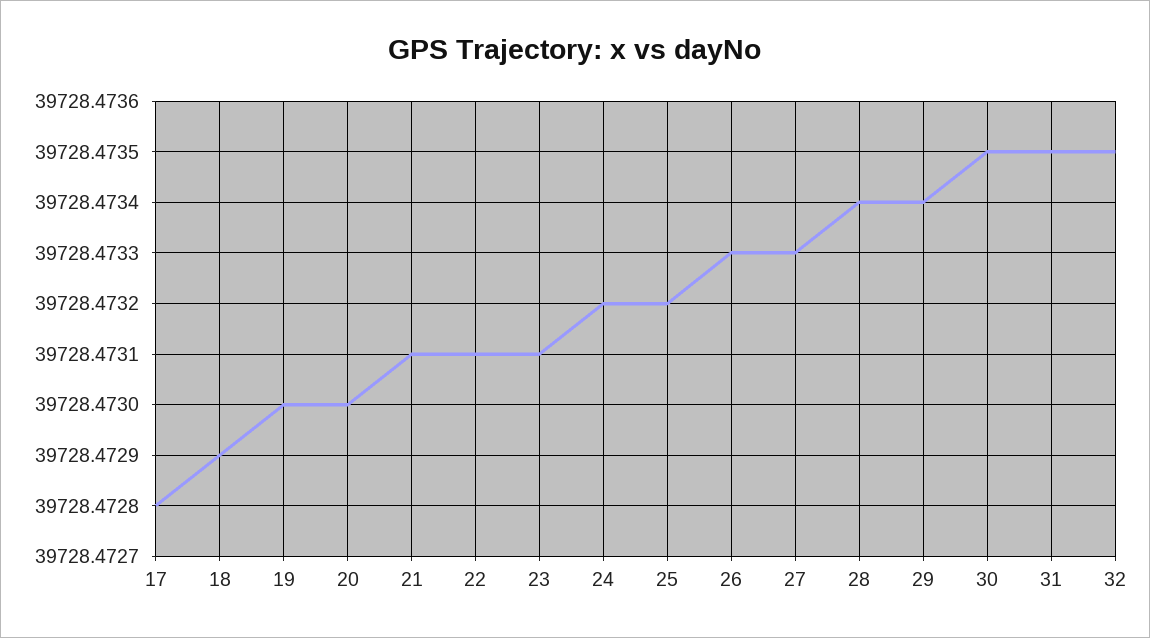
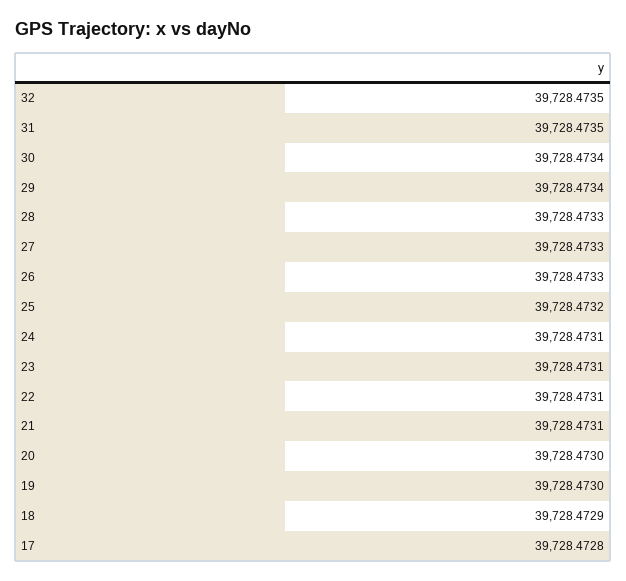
  {
    "17": 39728.4728,
    "18": 39728.4729,
    "19": 39728.473,
    "20": 39728.473,
    "21": 39728.4731,
    "22": 39728.4731,
    "23": 39728.4731,
-   "24": 39728.4732,
+   "24": 39728.4731,
    "25": 39728.4732,
    "26": 39728.4733,
    "27": 39728.4733,
-   "28": 39728.4734,
+   "28": 39728.4733,
    "29": 39728.4734,
-   "30": 39728.4735,
+   "30": 39728.4734,
    "31": 39728.4735,
    "32": 39728.4735
  }

